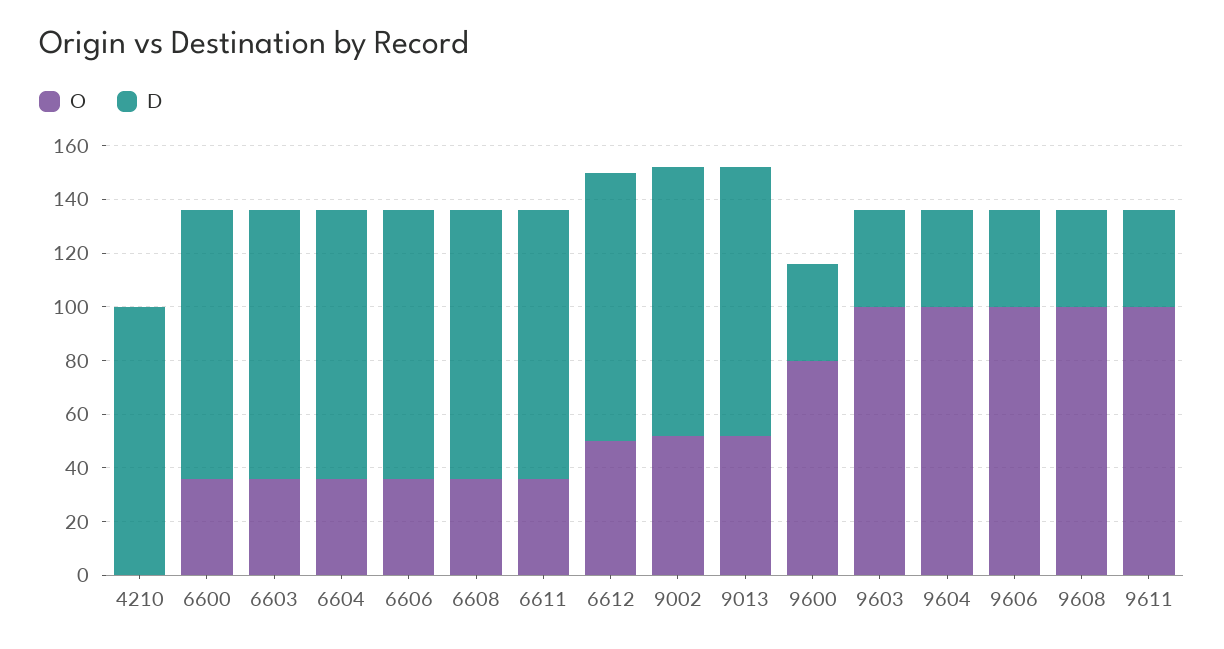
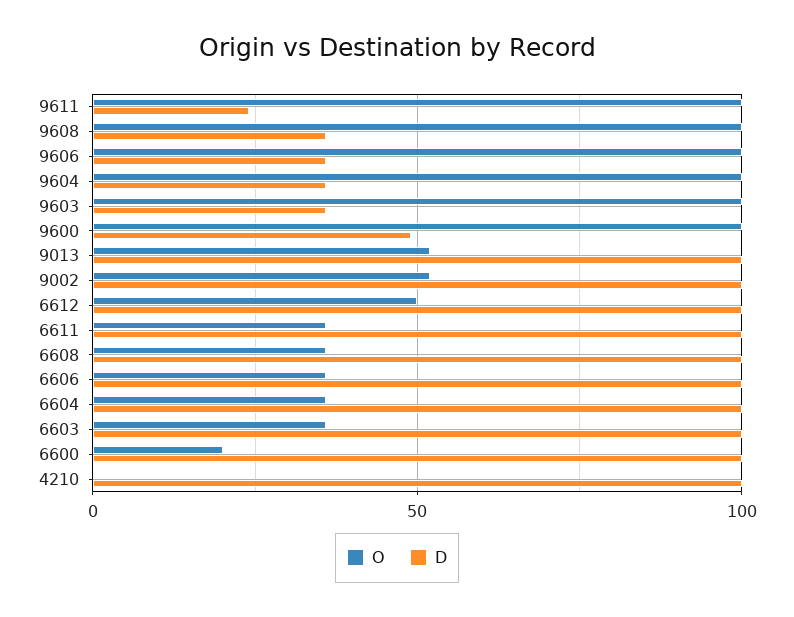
  {
    "O": {
      "4210": 0,
-     "6600": 35,
+     "6600": 20,
      "6603": 35,
      "6604": 35,
      "6606": 35,
      "6608": 35,
      "6611": 35,
      "6612": 50,
      "9002": 50,
      "9013": 50,
-     "9600": 80,
+     "9600": 100,
      "9603": 100,
      "9604": 100,
      "9606": 100,
      "9608": 100,
      "9611": 100
    },
    "D": {
      "4210": 100,
      "6600": 100,
      "6603": 100,
      "6604": 100,
      "6606": 100,
      "6608": 100,
      "6611": 100,
      "6612": 100,
      "9002": 100,
      "9013": 100,
-     "9600": 35,
+     "9600": 50,
      "9603": 35,
      "9604": 35,
      "9606": 35,
      "9608": 35,
-     "9611": 35
+     "9611": 25
    }
  }

